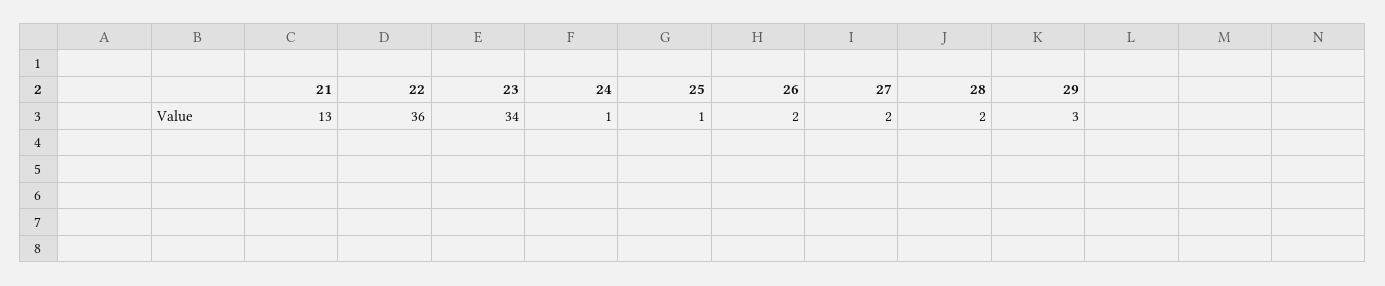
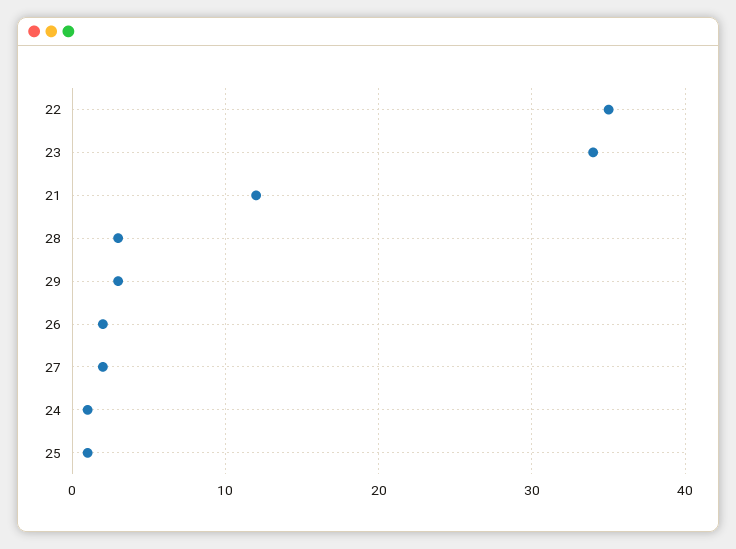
  {
-   "21": 13,
+   "21": 12,
-   "22": 36,
+   "22": 35,
    "23": 34,
    "24": 1,
    "25": 1,
    "26": 2,
    "27": 2,
-   "28": 2,
+   "28": 3,
    "29": 3
  }

